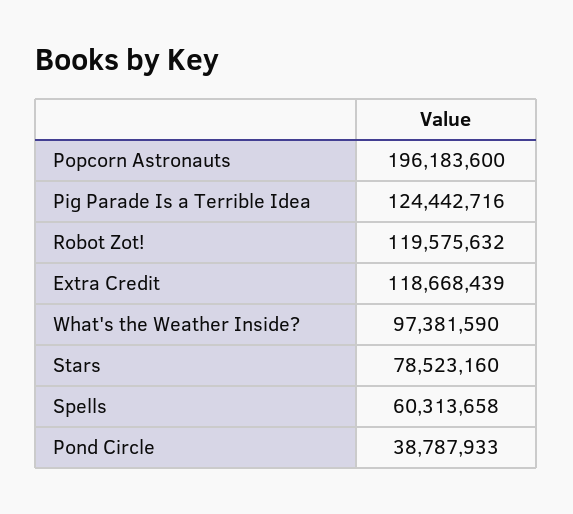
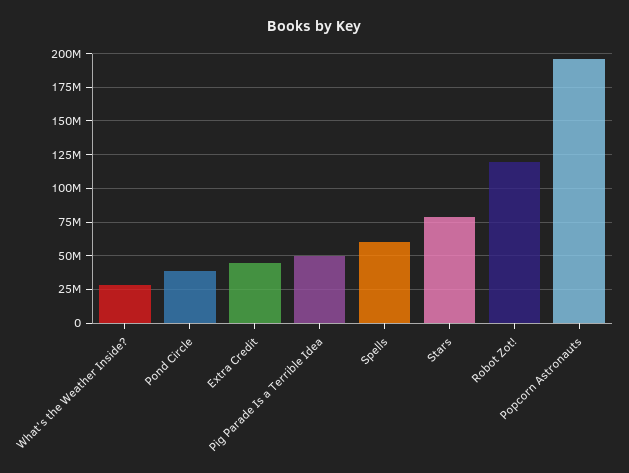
  {
    "Popcorn Astronauts": 196183600,
-   "Pig Parade Is a Terrible Idea": 124442716,
+   "Pig Parade Is a Terrible Idea": 50000000,
    "Robot Zot!": 119575632,
-   "Extra Credit": 118668439,
+   "Extra Credit": 45000000,
-   "What's the Weather Inside?": 97381590,
+   "What's the Weather Inside?": 30000000,
    "Stars": 78523160,
    "Spells": 60313658,
    "Pond Circle": 38787933
  }

